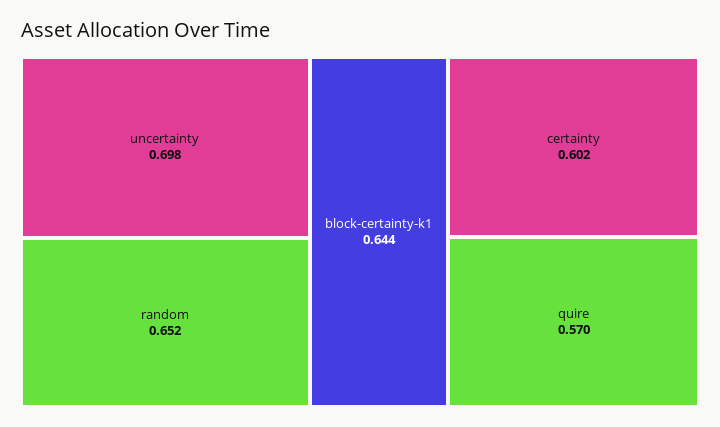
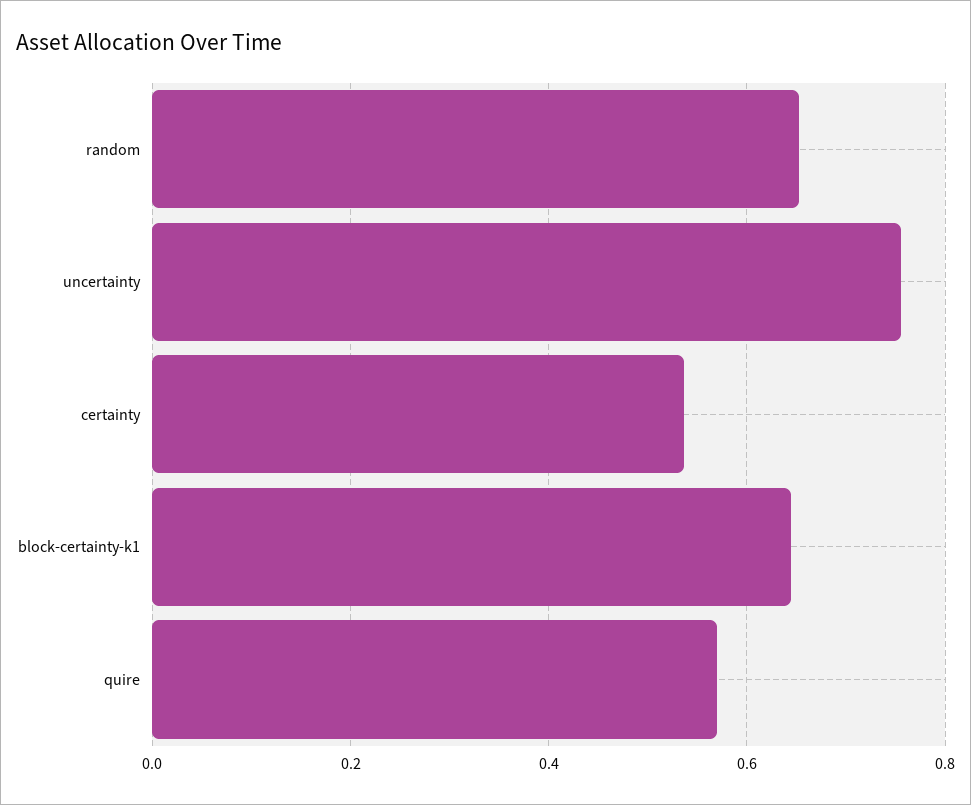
  {
-   "uncertainty": 0.698,
+   "uncertainty": 0.76,
    "random": 0.652,
    "block-certainty-k1": 0.644,
-   "certainty": 0.602,
+   "certainty": 0.54,
    "quire": 0.57
  }

